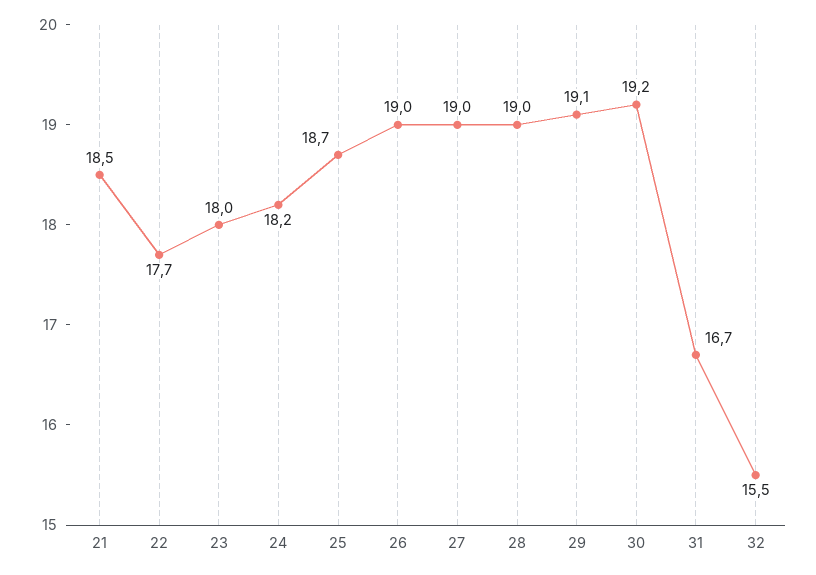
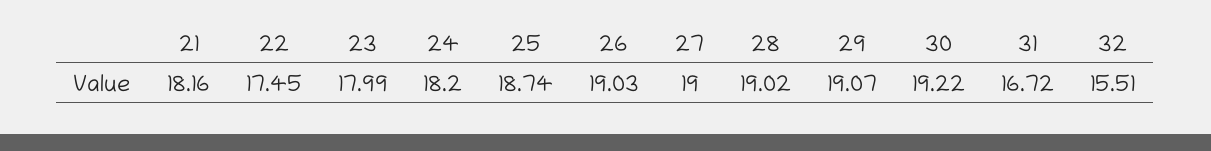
  {
-   "21": 18.5,
+   "21": 18.16,
-   "22": 17.7,
+   "22": 17.45,
    "23": 17.99,
    "24": 18.2,
    "25": 18.74,
    "26": 19.03,
    "27": 19,
    "28": 19.02,
    "29": 19.07,
    "30": 19.22,
    "31": 16.72,
    "32": 15.51
  }

